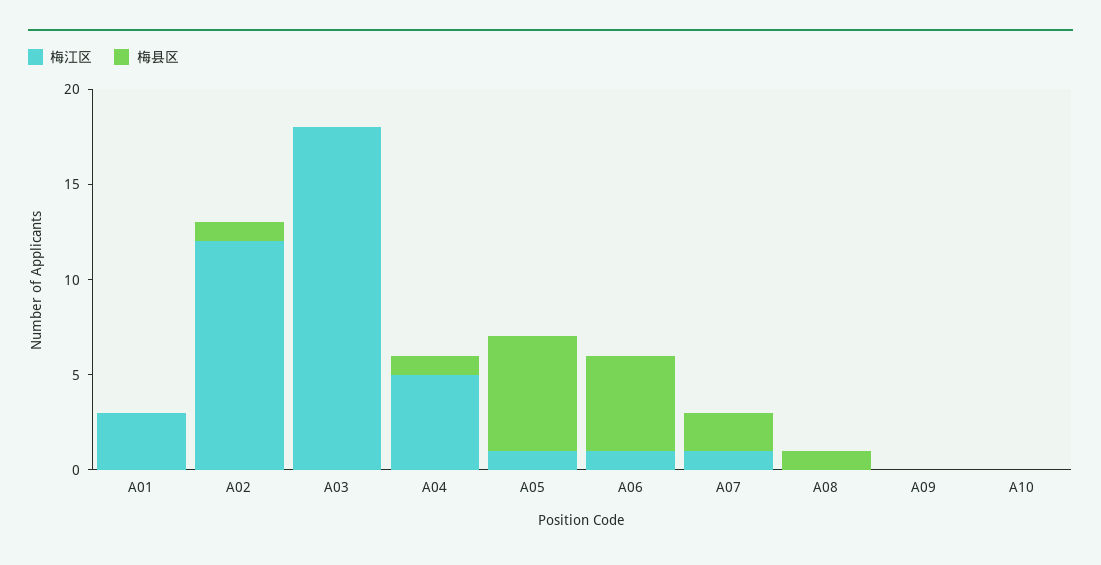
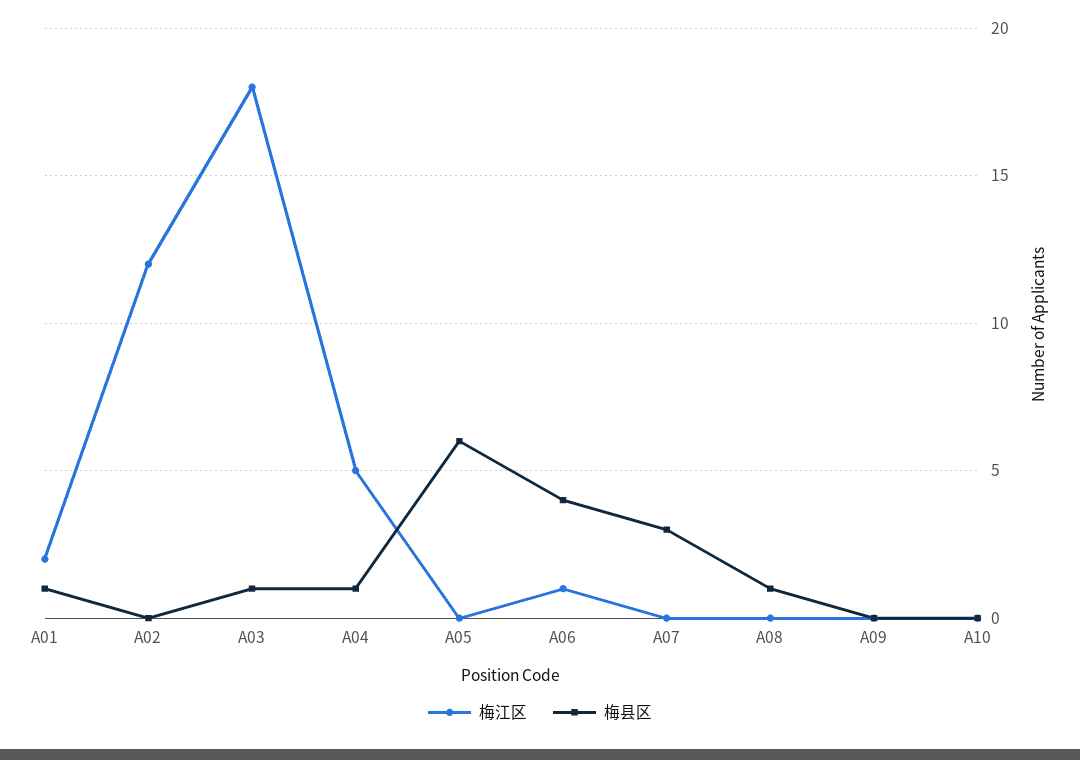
  {
    "梅江区": {
-     "A01": 3,
+     "A01": 2,
      "A02": 12,
      "A03": 18,
      "A04": 5,
-     "A05": 1,
+     "A05": 0,
      "A06": 1,
-     "A07": 1,
+     "A07": 0,
      "A08": 0,
      "A09": 0,
      "A10": 0
    },
    "梅县区": {
-     "A01": 0,
+     "A01": 1,
-     "A02": 1,
+     "A02": 0,
-     "A03": 0,
+     "A03": 1,
      "A04": 1,
      "A05": 6,
-     "A06": 5,
+     "A06": 4,
-     "A07": 2,
+     "A07": 3,
      "A08": 1,
      "A09": 0,
      "A10": 0
    }
  }

